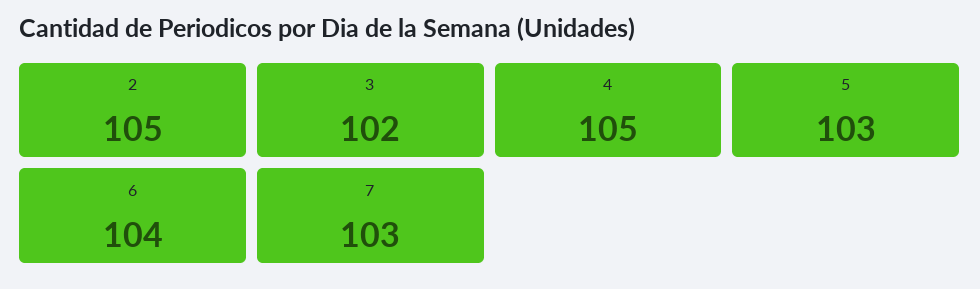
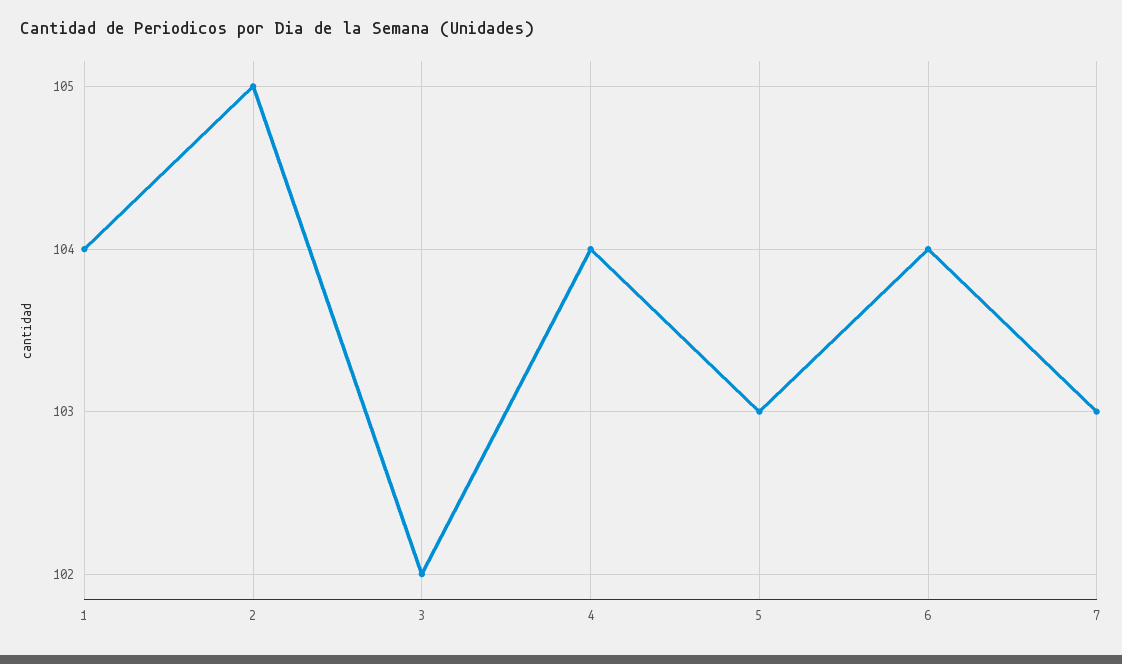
  {
    "2": 105,
    "3": 102,
-   "4": 105,
+   "4": 104,
    "5": 103,
    "6": 104,
-   "7": 103
+   "7": 103,
+   "1": 104
  }

